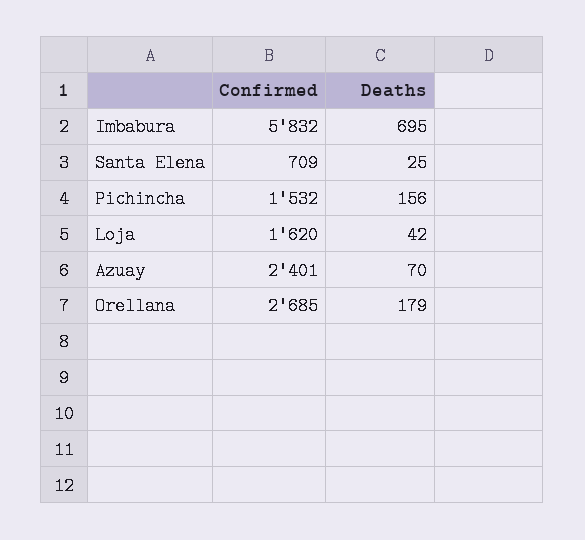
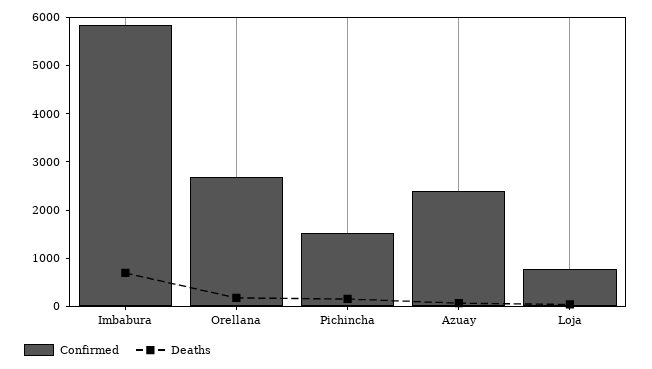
  {
    "Confirmed": {
      "Imbabura": 5832,
-     "Santa Elena": 709,
      "Pichincha": 1532,
-     "Loja": 1620,
+     "Loja": 800,
      "Azuay": 2401,
      "Orellana": 2685
    },
    "Deaths": {
      "Imbabura": 695,
-     "Santa Elena": 25,
      "Pichincha": 156,
      "Loja": 42,
      "Azuay": 70,
      "Orellana": 179
    }
  }

